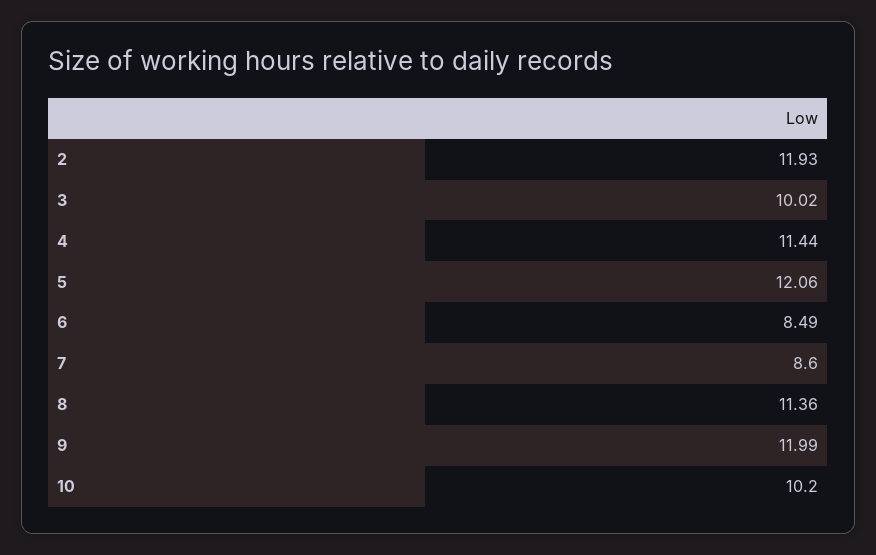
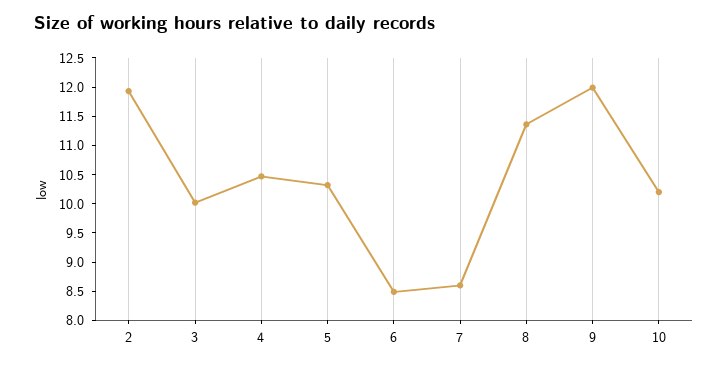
  {
    "2": 11.93,
    "3": 10.02,
-   "4": 11.44,
+   "4": 10.5,
-   "5": 12.06,
+   "5": 10.25,
    "6": 8.49,
    "7": 8.6,
    "8": 11.36,
    "9": 11.99,
    "10": 10.2
  }

